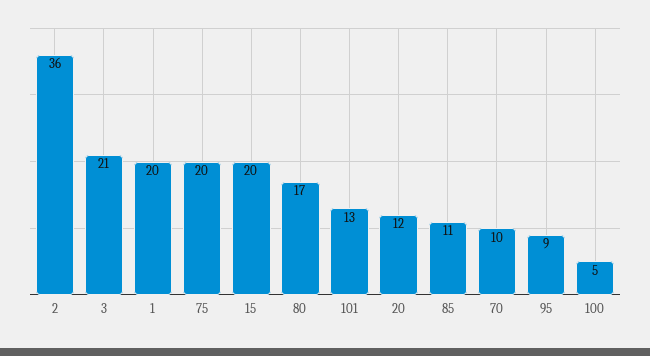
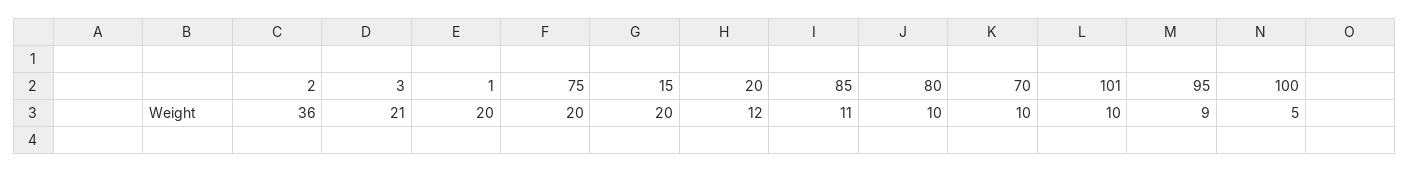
  {
    "2": 36,
    "3": 21,
    "1": 20,
    "75": 20,
    "15": 20,
-   "80": 17,
+   "80": 10,
-   "101": 13,
+   "101": 10,
    "20": 12,
    "85": 11,
    "70": 10,
    "95": 9,
    "100": 5
  }

